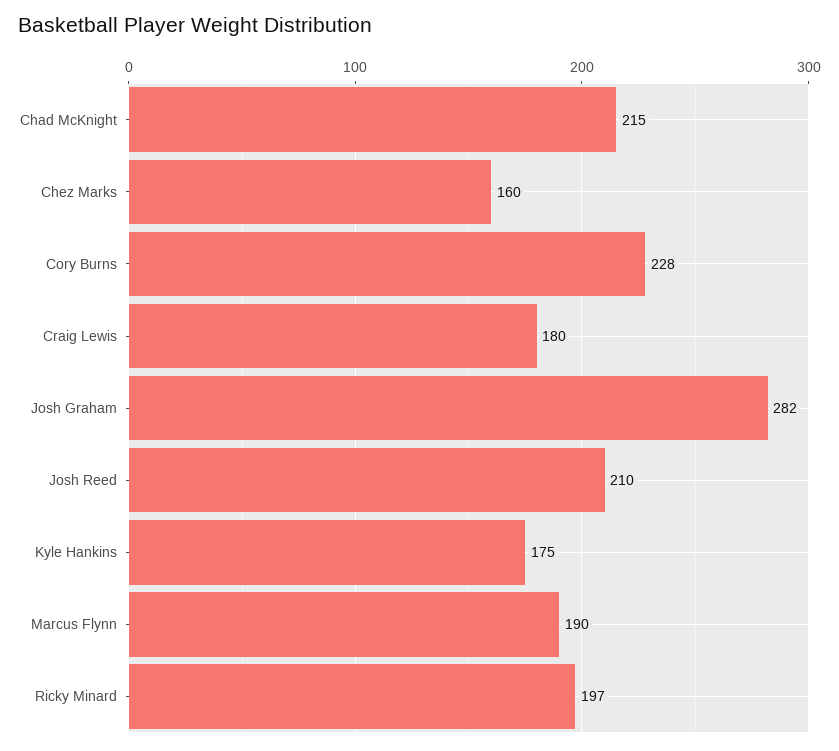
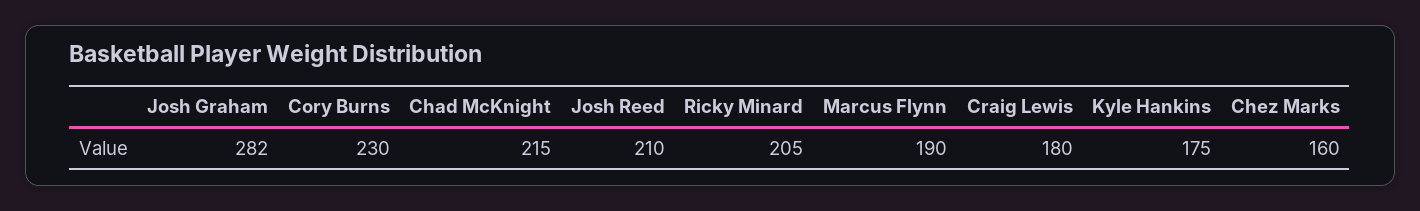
  {
    "Chad McKnight": 215,
    "Chez Marks": 160,
-   "Cory Burns": 228,
+   "Cory Burns": 230,
    "Craig Lewis": 180,
    "Josh Graham": 282,
    "Josh Reed": 210,
    "Kyle Hankins": 175,
    "Marcus Flynn": 190,
-   "Ricky Minard": 197
+   "Ricky Minard": 205
  }

